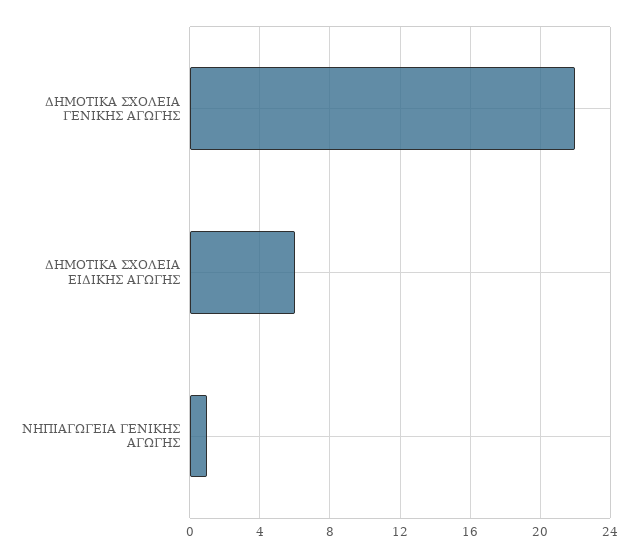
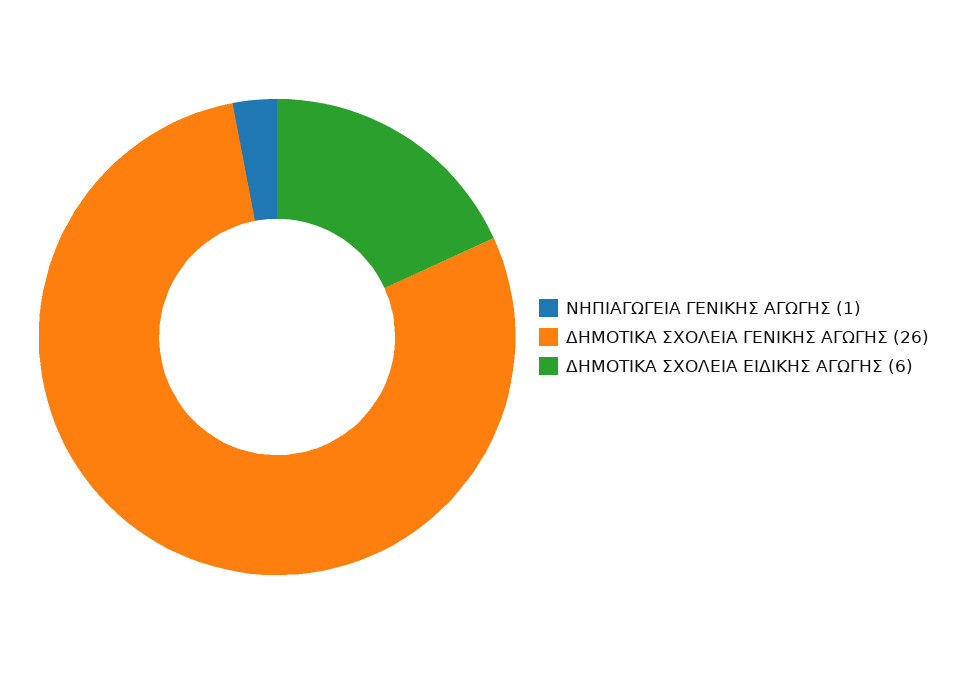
  {
-   "ΔΗΜΟΤΙΚΑ ΣΧΟΛΕΙΑ ΓΕΝΙΚΗΣ ΑΓΩΓΗΣ": 22,
+   "ΔΗΜΟΤΙΚΑ ΣΧΟΛΕΙΑ ΓΕΝΙΚΗΣ ΑΓΩΓΗΣ": 26,
    "ΔΗΜΟΤΙΚΑ ΣΧΟΛΕΙΑ ΕΙΔΙΚΗΣ ΑΓΩΓΗΣ": 6,
    "ΝΗΠΙΑΓΩΓΕΙΑ ΓΕΝΙΚΗΣ ΑΓΩΓΗΣ": 1
  }

